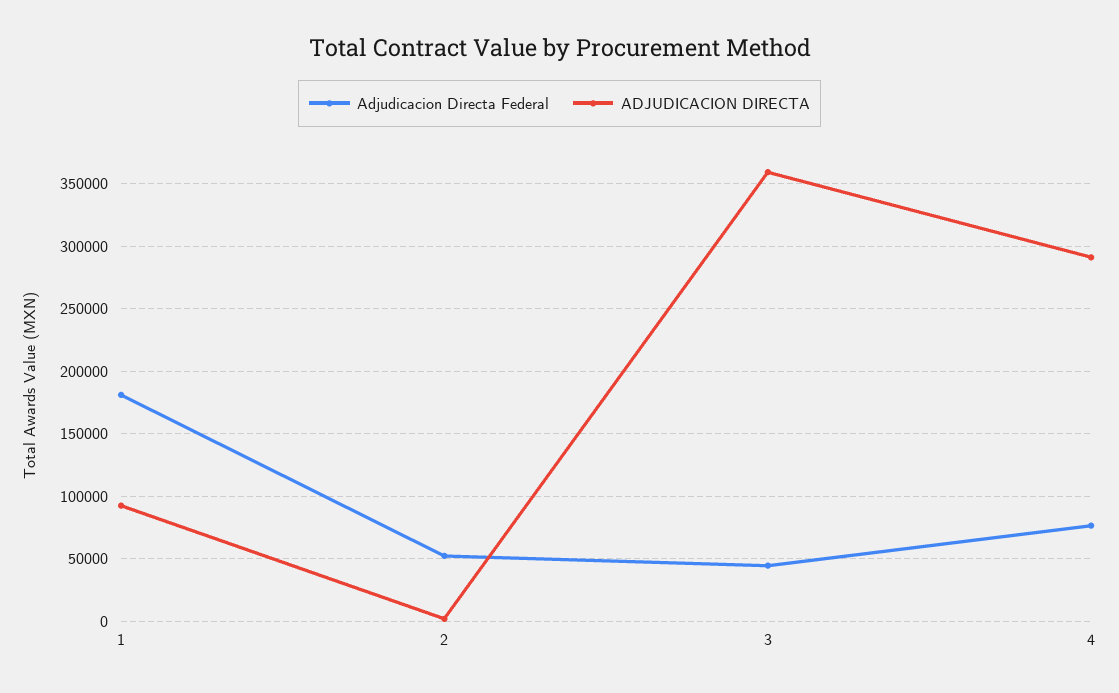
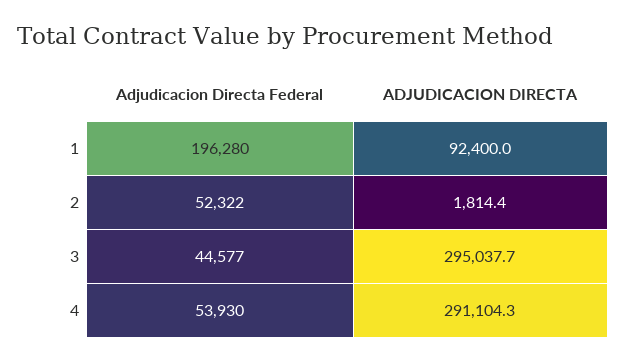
  {
    "Adjudicacion Directa Federal": {
-     "1": 180000,
+     "1": 196280,
      "2": 52322,
      "3": 44577,
-     "4": 75000
+     "4": 53930
    },
    "ADJUDICACION DIRECTA": {
      "1": 92400,
      "2": 1814.4,
-     "3": 360000,
+     "3": 295037.7,
      "4": 291104.3
    }
  }

